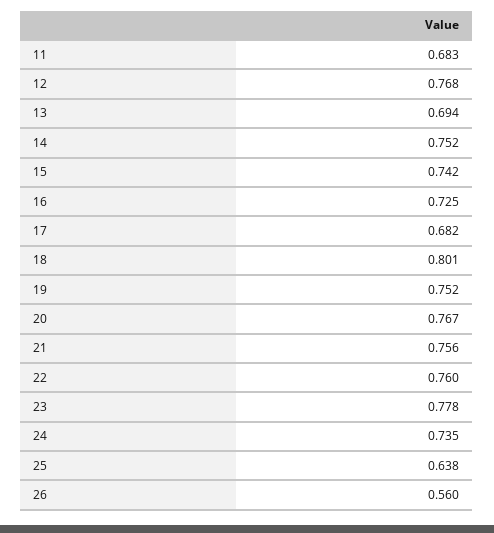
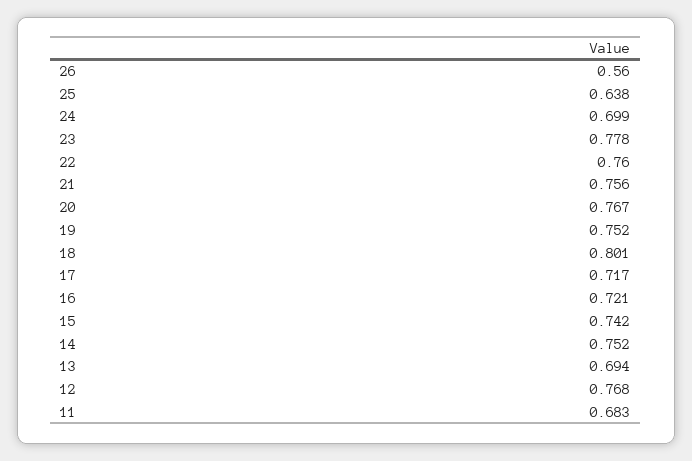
  {
    "11": 0.683,
    "12": 0.768,
    "13": 0.694,
    "14": 0.752,
    "15": 0.742,
-   "16": 0.725,
+   "16": 0.721,
-   "17": 0.682,
+   "17": 0.717,
    "18": 0.801,
    "19": 0.752,
    "20": 0.767,
    "21": 0.756,
    "22": 0.76,
    "23": 0.778,
-   "24": 0.735,
+   "24": 0.699,
    "25": 0.638,
    "26": 0.56
  }

